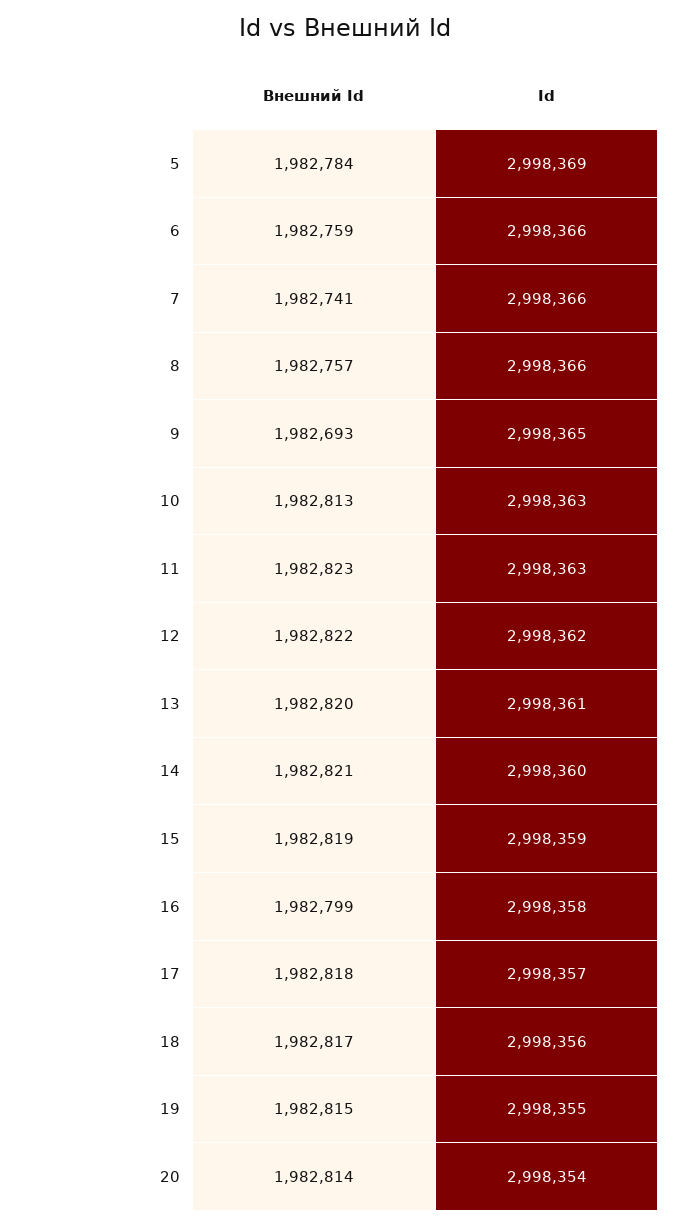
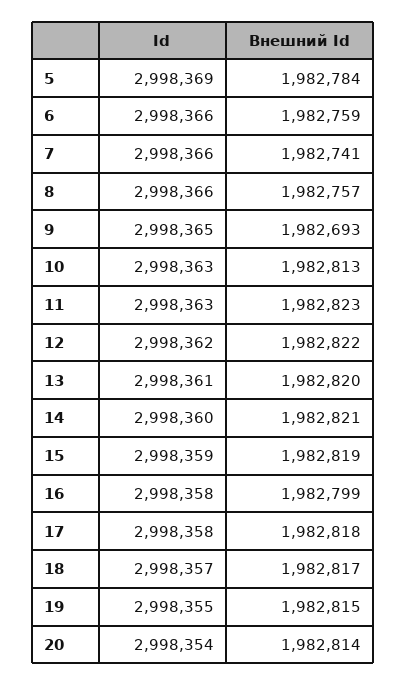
  {
    "Внешний Id": {
      "5": 1982784,
      "6": 1982759,
      "7": 1982741,
      "8": 1982757,
      "9": 1982693,
      "10": 1982813,
      "11": 1982823,
      "12": 1982822,
      "13": 1982820,
      "14": 1982821,
      "15": 1982819,
      "16": 1982799,
      "17": 1982818,
      "18": 1982817,
      "19": 1982815,
      "20": 1982814
    },
    "Id": {
      "5": 2998369,
      "6": 2998366,
      "7": 2998366,
      "8": 2998366,
      "9": 2998365,
      "10": 2998363,
      "11": 2998363,
      "12": 2998362,
      "13": 2998361,
      "14": 2998360,
      "15": 2998359,
      "16": 2998358,
-     "17": 2998357,
+     "17": 2998358,
-     "18": 2998356,
+     "18": 2998357,
      "19": 2998355,
      "20": 2998354
    }
  }

